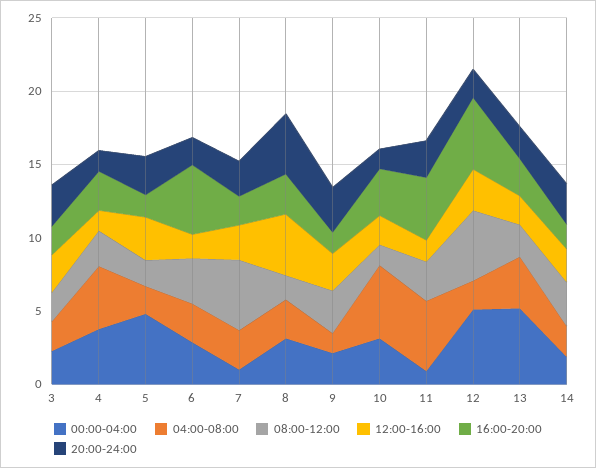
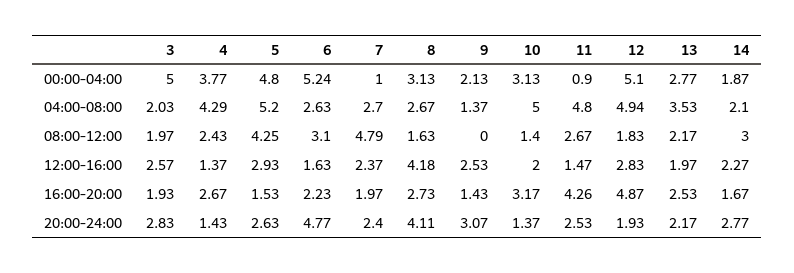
  {
    "00:00-04:00": {
-     "3": 2,
+     "3": 5,
      "4": 3.77,
      "5": 4.8,
-     "6": 3,
+     "6": 5.24,
      "7": 1,
      "8": 3.13,
      "9": 2.13,
      "10": 3.13,
      "11": 0.9,
      "12": 5.1,
-     "13": 5,
+     "13": 2.77,
      "14": 1.87
    },
    "04:00-08:00": {
      "3": 2.03,
      "4": 4.29,
-     "5": 2,
+     "5": 5.2,
      "6": 2.63,
      "7": 2.7,
      "8": 2.67,
      "9": 1.37,
      "10": 5,
      "11": 4.8,
-     "12": 2,
+     "12": 4.94,
      "13": 3.53,
      "14": 2.1
    },
    "08:00-12:00": {
      "3": 1.97,
      "4": 2.43,
-     "5": 2,
+     "5": 4.25,
      "6": 3.1,
      "7": 4.79,
      "8": 1.63,
-     "9": 3,
+     "9": 0,
      "10": 1.4,
      "11": 2.67,
-     "12": 5,
+     "12": 1.83,
      "13": 2.17,
      "14": 3
    },
    "12:00-16:00": {
      "3": 2.57,
      "4": 1.37,
      "5": 2.93,
      "6": 1.63,
      "7": 2.37,
      "8": 4.18,
      "9": 2.53,
      "10": 2,
      "11": 1.47,
      "12": 2.83,
      "13": 1.97,
      "14": 2.27
    },
    "16:00-20:00": {
      "3": 1.93,
      "4": 2.67,
      "5": 1.53,
-     "6": 5,
+     "6": 2.23,
      "7": 1.97,
      "8": 2.73,
      "9": 1.43,
      "10": 3.17,
      "11": 4.26,
      "12": 4.87,
      "13": 2.53,
      "14": 1.67
    },
    "20:00-24:00": {
      "3": 2.83,
      "4": 1.43,
      "5": 2.63,
-     "6": 2,
+     "6": 4.77,
      "7": 2.4,
      "8": 4.11,
      "9": 3.07,
      "10": 1.37,
      "11": 2.53,
      "12": 1.93,
      "13": 2.17,
      "14": 2.77
    }
  }

